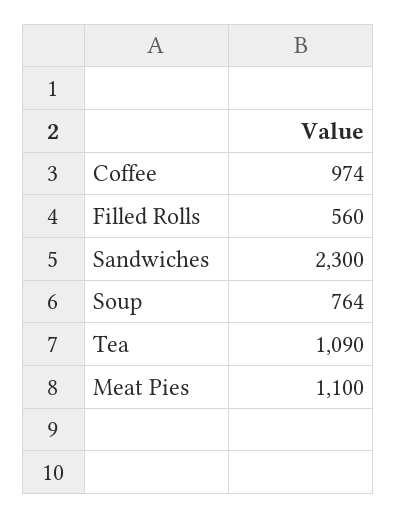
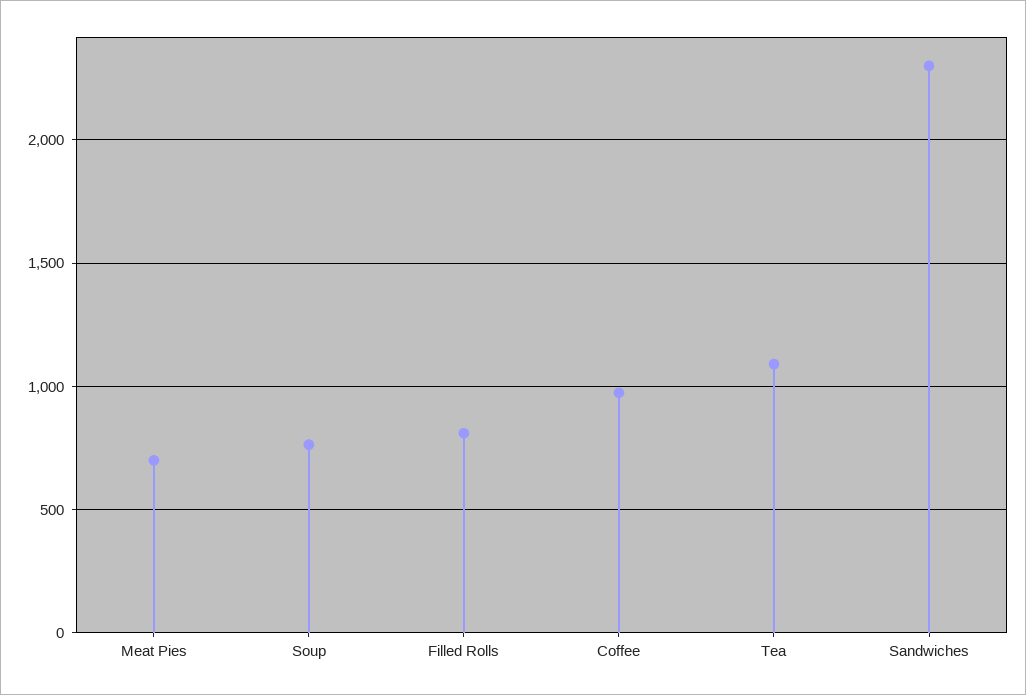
  {
    "Coffee": 974,
-   "Filled Rolls": 560,
+   "Filled Rolls": 800,
    "Sandwiches": 2300,
    "Soup": 764,
    "Tea": 1090,
-   "Meat Pies": 1100
+   "Meat Pies": 700
  }

